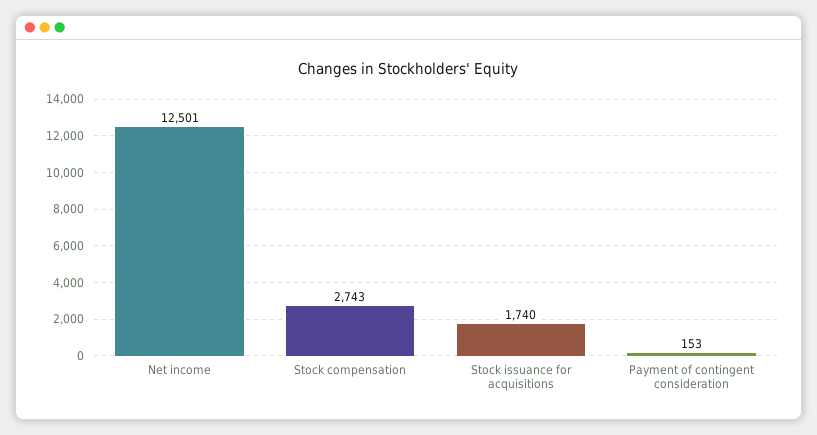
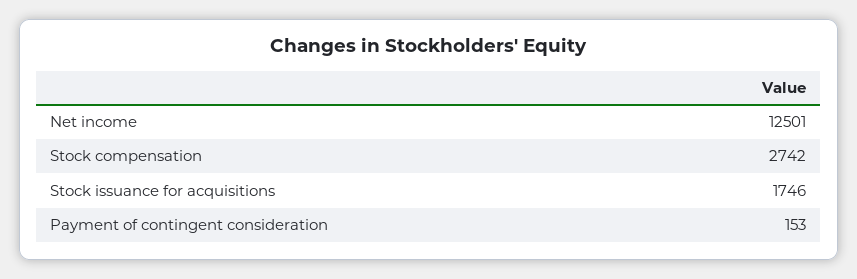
  {
    "Net income": 12501,
-   "Stock compensation": 2743,
+   "Stock compensation": 2742,
-   "Stock issuance for acquisitions": 1740,
+   "Stock issuance for acquisitions": 1746,
    "Payment of contingent consideration": 153
  }

